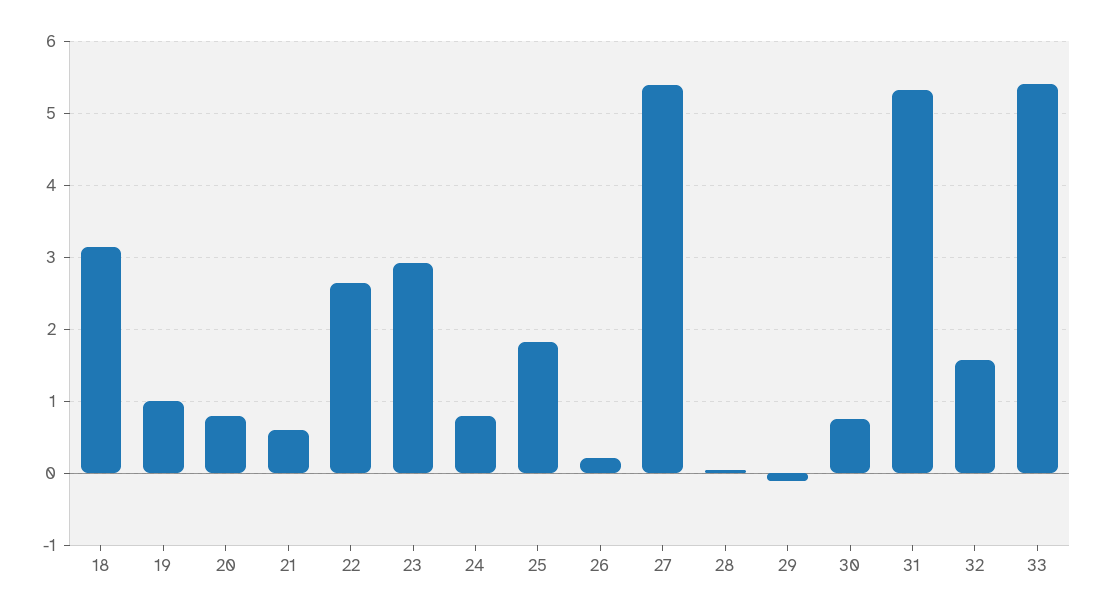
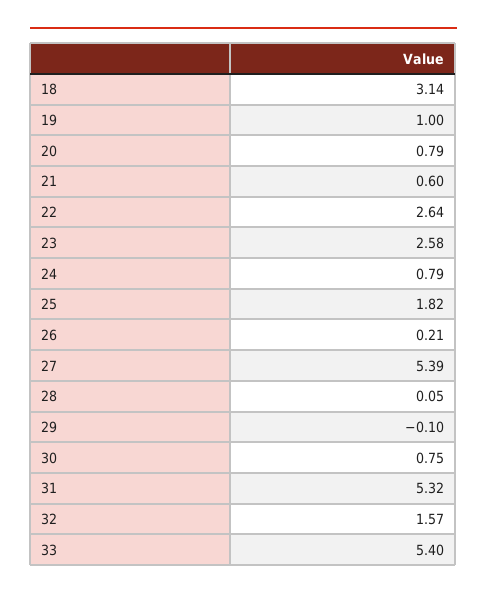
  {
    "18": 3.14,
    "19": 1,
    "20": 0.79,
    "21": 0.6,
    "22": 2.64,
-   "23": 2.9,
+   "23": 2.58,
    "24": 0.79,
    "25": 1.82,
    "26": 0.21,
    "27": 5.39,
    "28": 0.05,
    "29": -0.1,
    "30": 0.75,
    "31": 5.32,
    "32": 1.57,
    "33": 5.4
  }

